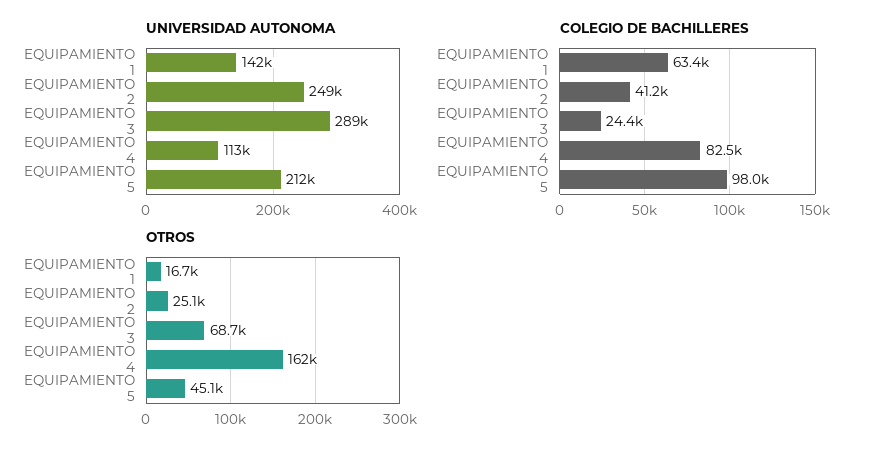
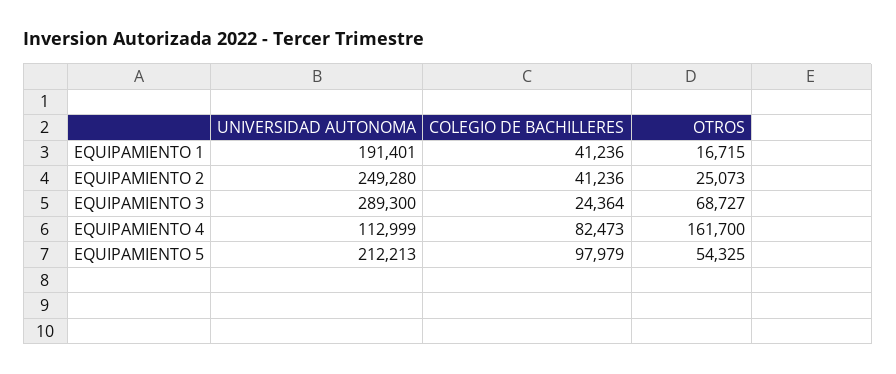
  {
    "UNIVERSIDAD AUTONOMA": {
-     "EQUIPAMIENTO 1": 142000,
+     "EQUIPAMIENTO 1": 191401,
      "EQUIPAMIENTO 2": 249280,
      "EQUIPAMIENTO 3": 289300,
      "EQUIPAMIENTO 4": 112999,
      "EQUIPAMIENTO 5": 212213
    },
    "COLEGIO DE BACHILLERES": {
-     "EQUIPAMIENTO 1": 63400,
+     "EQUIPAMIENTO 1": 41236,
      "EQUIPAMIENTO 2": 41236,
      "EQUIPAMIENTO 3": 24364,
      "EQUIPAMIENTO 4": 82473,
      "EQUIPAMIENTO 5": 97979
    },
    "OTROS": {
      "EQUIPAMIENTO 1": 16715,
      "EQUIPAMIENTO 2": 25073,
      "EQUIPAMIENTO 3": 68727,
      "EQUIPAMIENTO 4": 161700,
-     "EQUIPAMIENTO 5": 45100
+     "EQUIPAMIENTO 5": 54325
    }
  }

